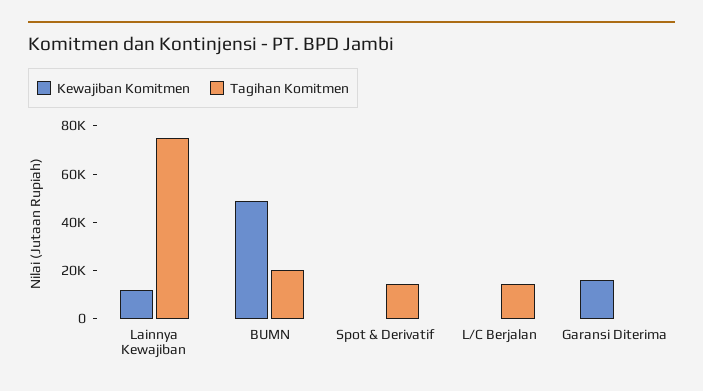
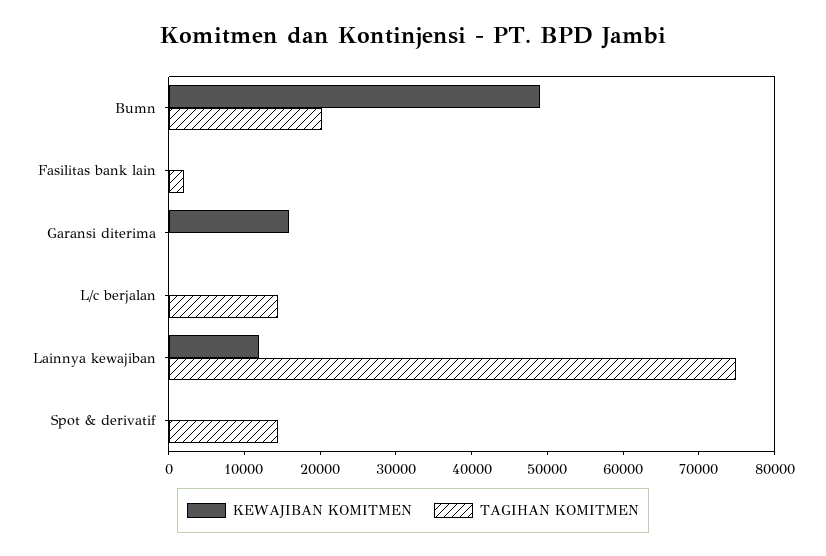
  {
    "Kewajiban Komitmen": {
      "Lainnya Kewajiban": 12000,
      "BUMN": 50000,
      "Spot & Derivatif": 0,
      "L/C Berjalan": 0,
-     "Garansi Diterima": 16000
+     "Garansi Diterima": 16000,
+     "Fasilitas bank lain": 0
    },
    "Tagihan Komitmen": {
      "Lainnya Kewajiban": 74000,
      "BUMN": 20000,
      "Spot & Derivatif": 14000,
      "L/C Berjalan": 14000,
-     "Garansi Diterima": 0
+     "Garansi Diterima": 0,
+     "Fasilitas bank lain": 2000
    }
  }

